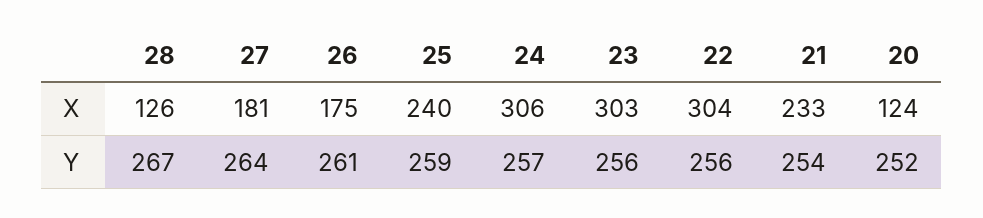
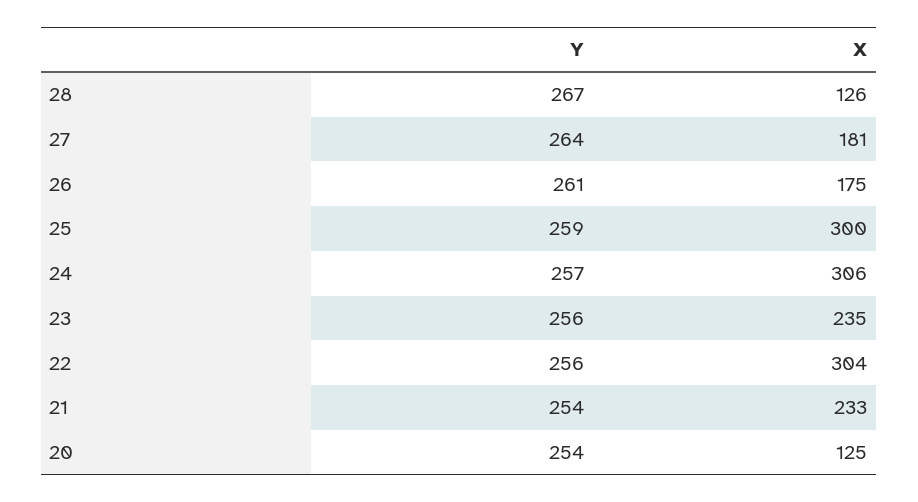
  {
    "28": {
      "X": 126,
      "Y": 267
    },
    "27": {
      "X": 181,
      "Y": 264
    },
    "26": {
      "X": 175,
      "Y": 261
    },
    "25": {
-     "X": 240,
+     "X": 300,
      "Y": 259
    },
    "24": {
      "X": 306,
      "Y": 257
    },
    "23": {
-     "X": 303,
+     "X": 235,
      "Y": 256
    },
    "22": {
      "X": 304,
      "Y": 256
    },
    "21": {
      "X": 233,
      "Y": 254
    },
    "20": {
-     "X": 124,
+     "X": 125,
-     "Y": 252
+     "Y": 254
    }
  }

